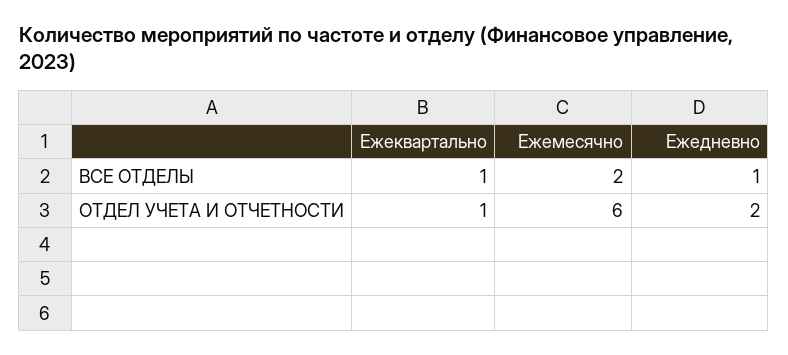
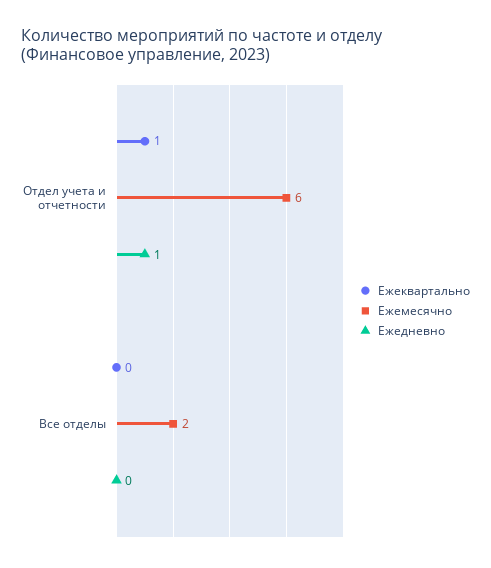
  {
    "Ежеквартально": {
-     "ВСЕ ОТДЕЛЫ": 1,
+     "ВСЕ ОТДЕЛЫ": 0,
      "ОТДЕЛ УЧЕТА И ОТЧЕТНОСТИ": 1
    },
    "Ежемесячно": {
      "ВСЕ ОТДЕЛЫ": 2,
      "ОТДЕЛ УЧЕТА И ОТЧЕТНОСТИ": 6
    },
    "Ежедневно": {
-     "ВСЕ ОТДЕЛЫ": 1,
+     "ВСЕ ОТДЕЛЫ": 0,
-     "ОТДЕЛ УЧЕТА И ОТЧЕТНОСТИ": 2
+     "ОТДЕЛ УЧЕТА И ОТЧЕТНОСТИ": 1
    }
  }

